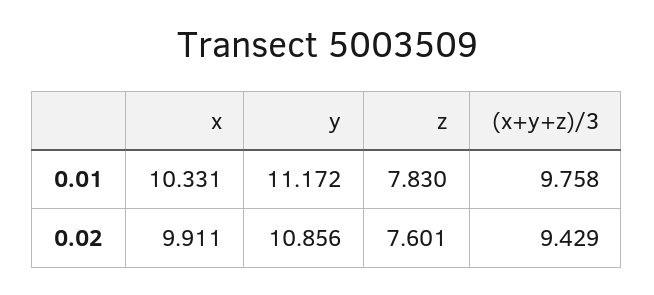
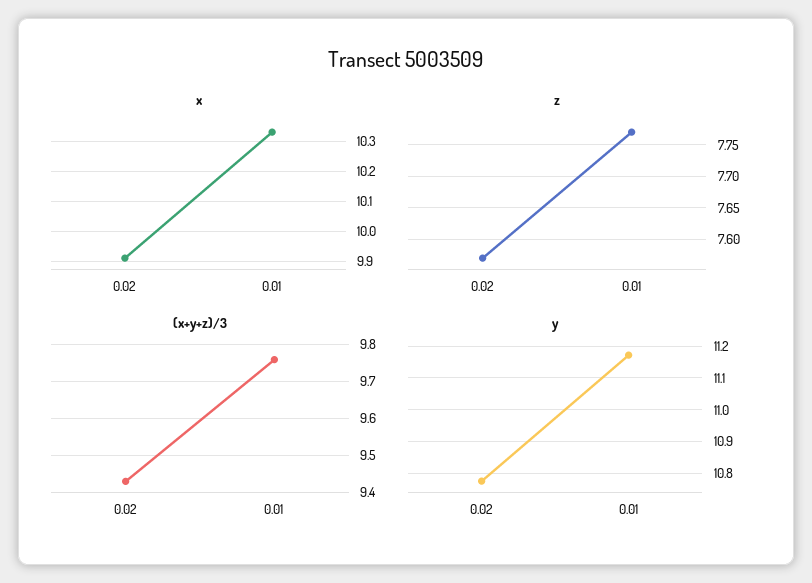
  {
    "x": {
      "0.01": 10.331,
      "0.02": 9.911
    },
    "y": {
      "0.01": 11.172,
-     "0.02": 10.856
+     "0.02": 10.78
    },
    "z": {
-     "0.01": 7.83,
+     "0.01": 7.77,
-     "0.02": 7.601
+     "0.02": 7.57
    },
    "(x+y+z)/3": {
      "0.01": 9.758,
      "0.02": 9.429
    }
  }

